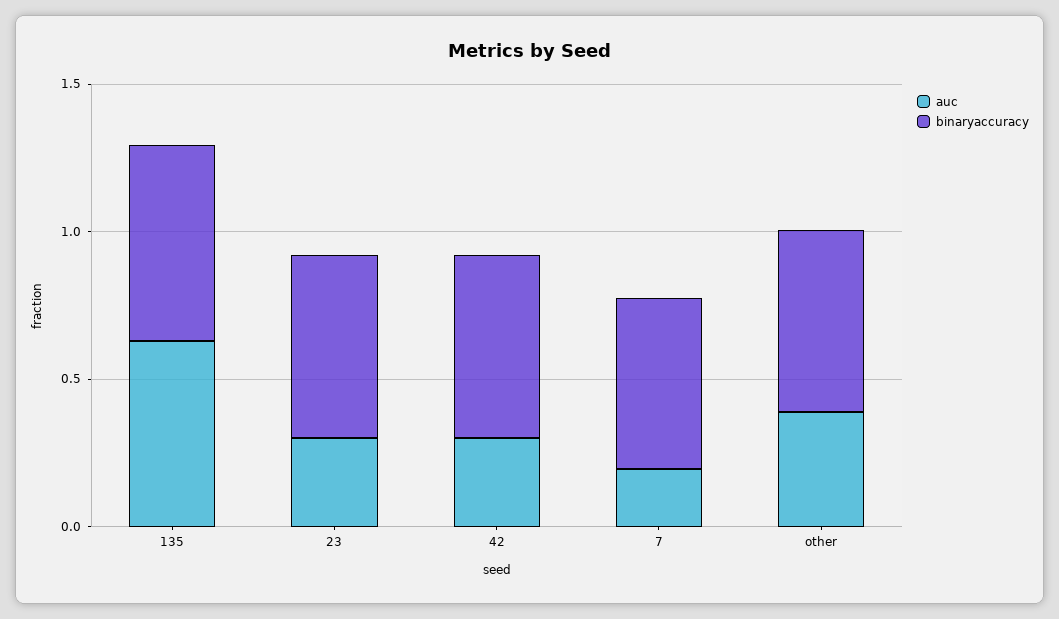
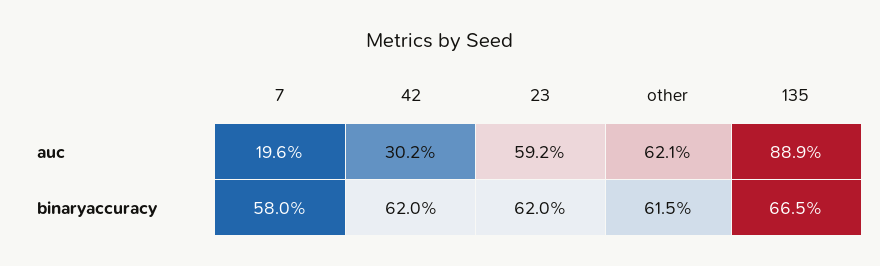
  {
    "auc": {
-     "135": 0.6,
+     "135": 0.889,
-     "23": 0.3,
+     "23": 0.592,
      "42": 0.302,
      "7": 0.196,
-     "other": 0.4
+     "other": 0.621
    },
    "binaryaccuracy": {
      "135": 0.665,
      "23": 0.62,
      "42": 0.62,
      "7": 0.58,
      "other": 0.615
    }
  }

